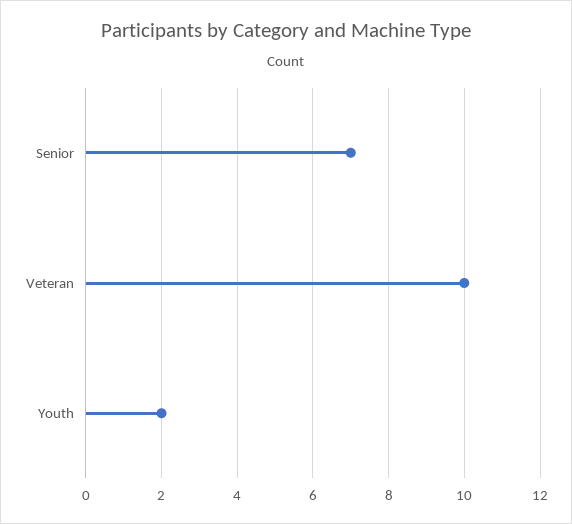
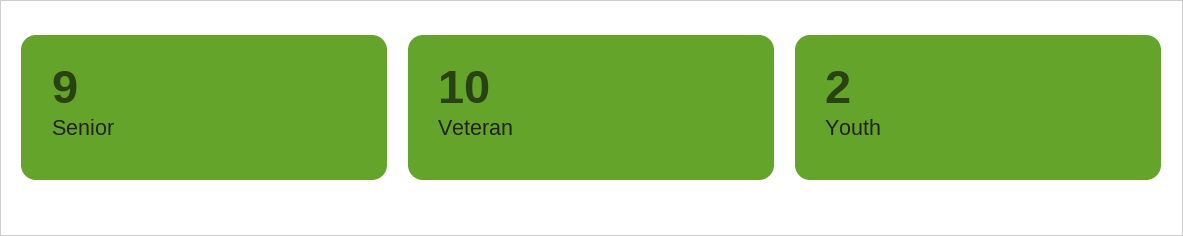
  {
-   "Senior": 7,
+   "Senior": 9,
    "Veteran": 10,
    "Youth": 2
  }

